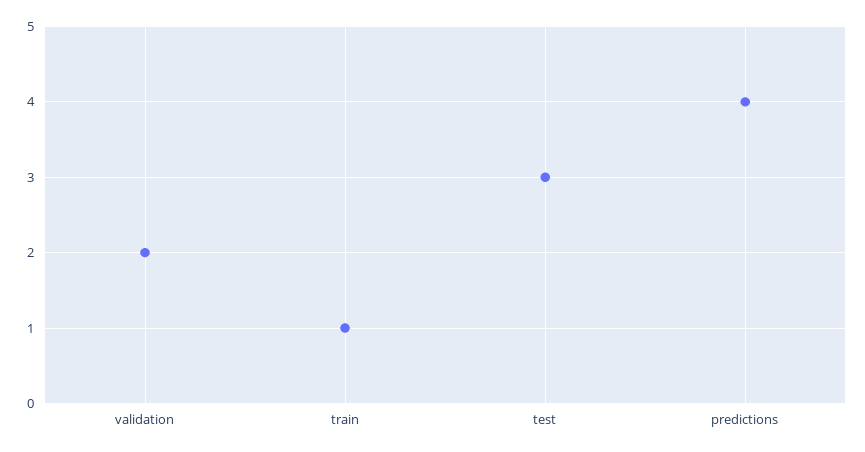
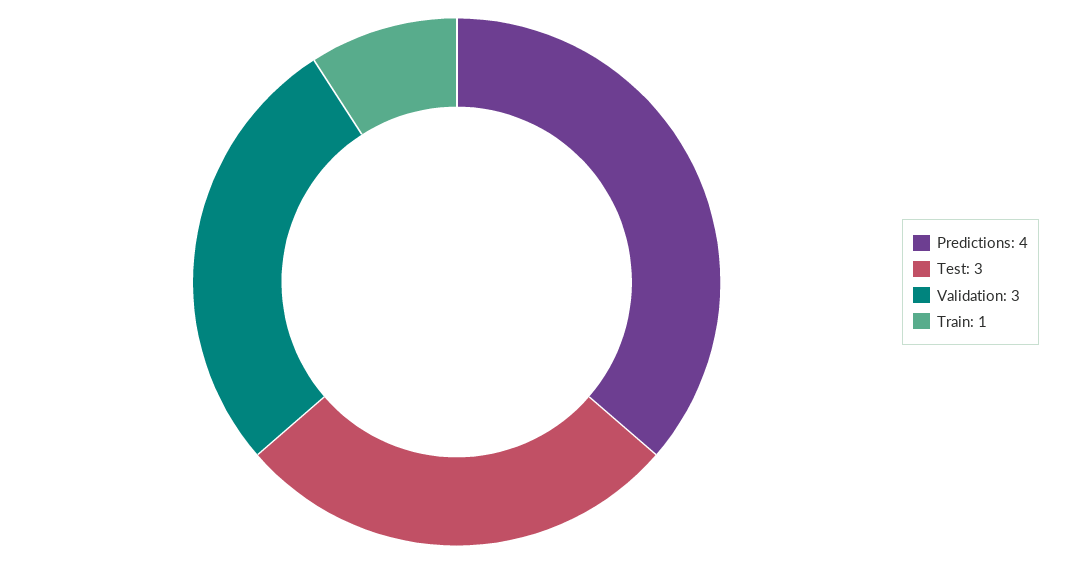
  {
-   "validation": 2,
+   "validation": 3,
    "train": 1,
    "test": 3,
    "predictions": 4
  }

